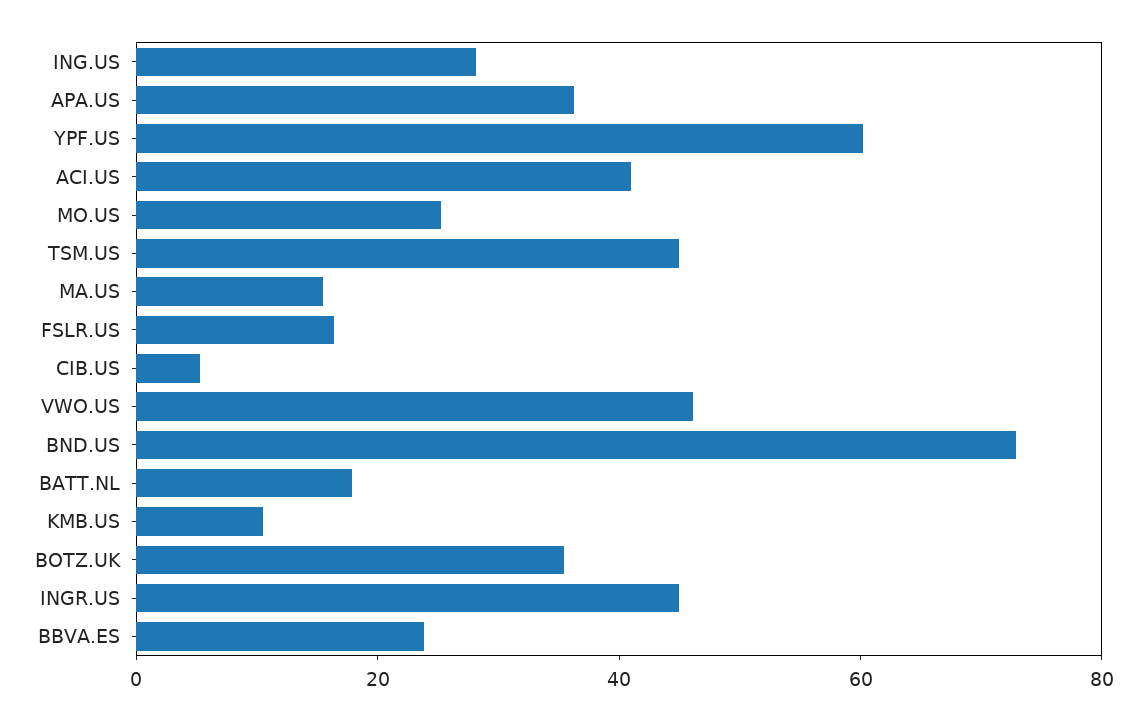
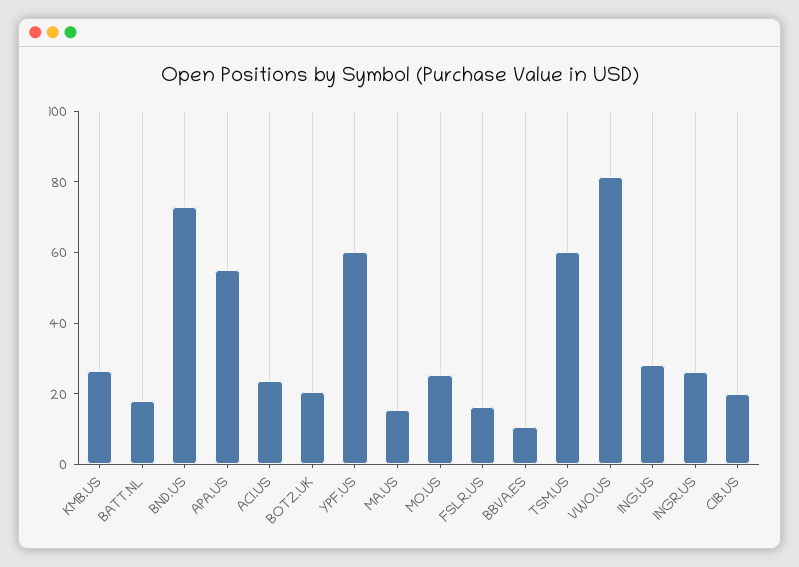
  {
    "ING.US": 30,
-   "APA.US": 35,
+   "APA.US": 55,
    "YPF.US": 60,
-   "ACI.US": 40,
+   "ACI.US": 25,
    "MO.US": 25,
-   "TSM.US": 45,
+   "TSM.US": 60,
    "MA.US": 15,
    "FSLR.US": 15,
-   "CIB.US": 5,
+   "CIB.US": 20,
-   "VWO.US": 45,
+   "VWO.US": 80,
    "BND.US": 75,
    "BATT.NL": 20,
-   "KMB.US": 10,
+   "KMB.US": 25,
-   "BOTZ.UK": 35,
+   "BOTZ.UK": 20,
-   "INGR.US": 45,
+   "INGR.US": 25,
-   "BBVA.ES": 25
+   "BBVA.ES": 10
  }

